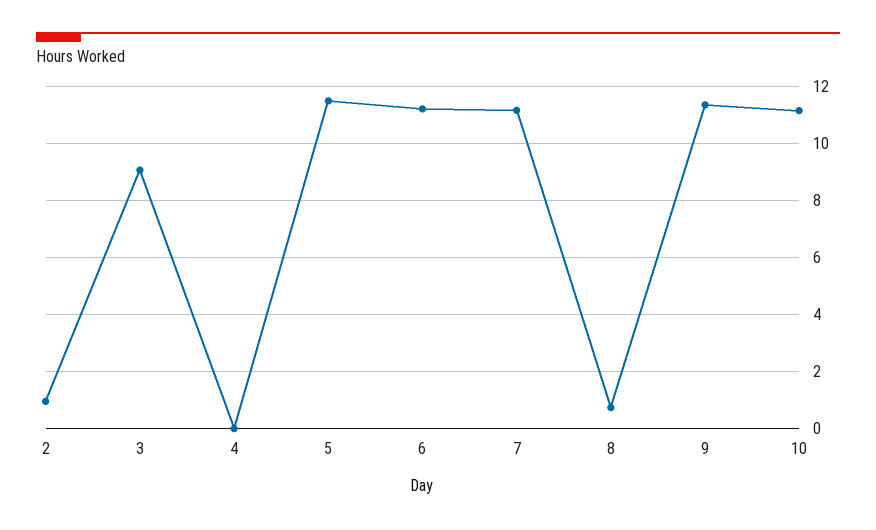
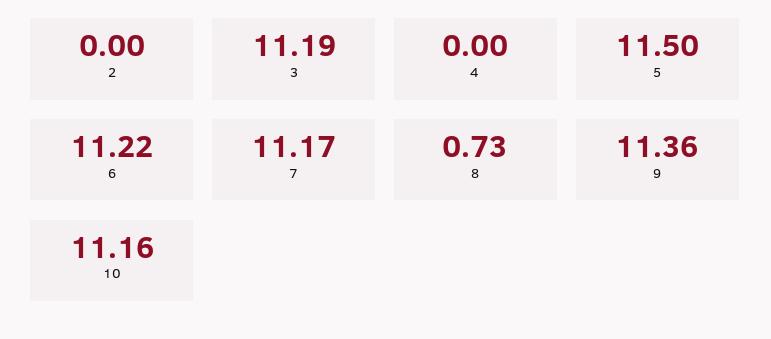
  {
-   "2": 1,
+   "2": 0,
-   "3": 9,
+   "3": 11.19,
    "4": 0,
    "5": 11.5,
    "6": 11.22,
    "7": 11.17,
    "8": 0.73,
    "9": 11.36,
    "10": 11.16
  }

